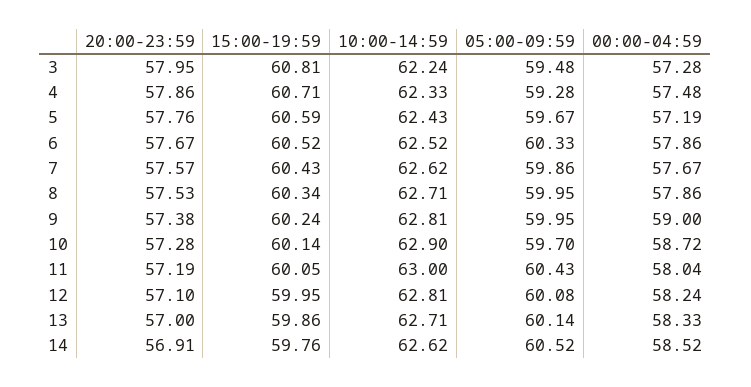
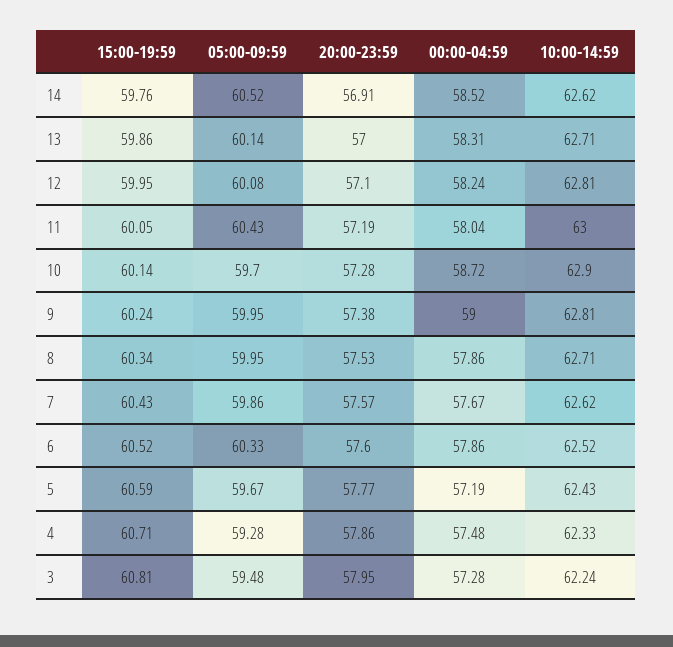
  {
    "20:00-23:59": {
      "3": 57.95,
      "4": 57.86,
-     "5": 57.76,
+     "5": 57.77,
-     "6": 57.67,
+     "6": 57.6,
      "7": 57.57,
      "8": 57.53,
      "9": 57.38,
      "10": 57.28,
      "11": 57.19,
      "12": 57.1,
      "13": 57,
      "14": 56.91
    },
    "15:00-19:59": {
      "3": 60.81,
      "4": 60.71,
      "5": 60.59,
      "6": 60.52,
      "7": 60.43,
      "8": 60.34,
      "9": 60.24,
      "10": 60.14,
      "11": 60.05,
      "12": 59.95,
      "13": 59.86,
      "14": 59.76
    },
    "10:00-14:59": {
      "3": 62.24,
      "4": 62.33,
      "5": 62.43,
      "6": 62.52,
      "7": 62.62,
      "8": 62.71,
      "9": 62.81,
      "10": 62.9,
      "11": 63,
      "12": 62.81,
      "13": 62.71,
      "14": 62.62
    },
    "05:00-09:59": {
      "3": 59.48,
      "4": 59.28,
      "5": 59.67,
      "6": 60.33,
      "7": 59.86,
      "8": 59.95,
      "9": 59.95,
      "10": 59.7,
      "11": 60.43,
      "12": 60.08,
      "13": 60.14,
      "14": 60.52
    },
    "00:00-04:59": {
      "3": 57.28,
      "4": 57.48,
      "5": 57.19,
      "6": 57.86,
      "7": 57.67,
      "8": 57.86,
      "9": 59,
      "10": 58.72,
      "11": 58.04,
      "12": 58.24,
-     "13": 58.33,
+     "13": 58.31,
      "14": 58.52
    }
  }

